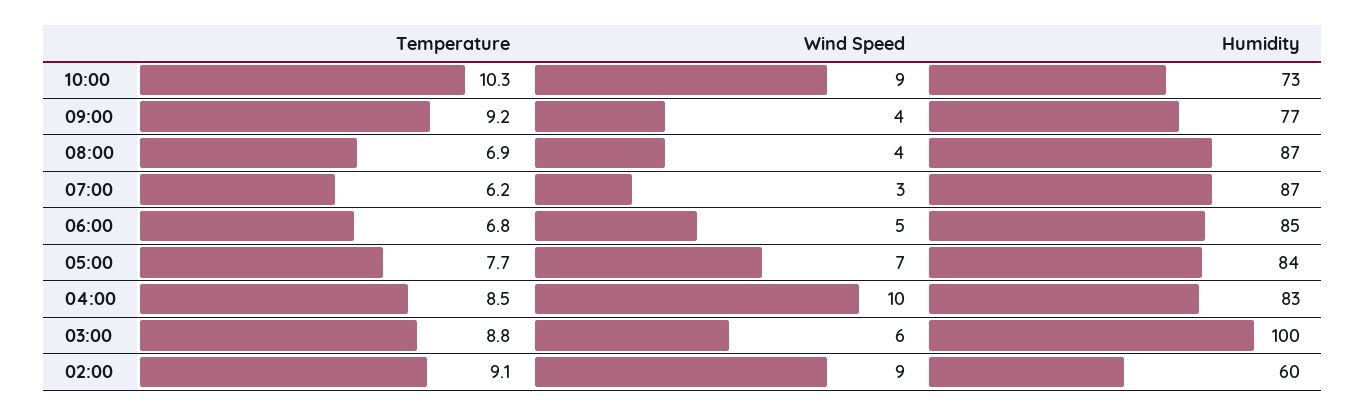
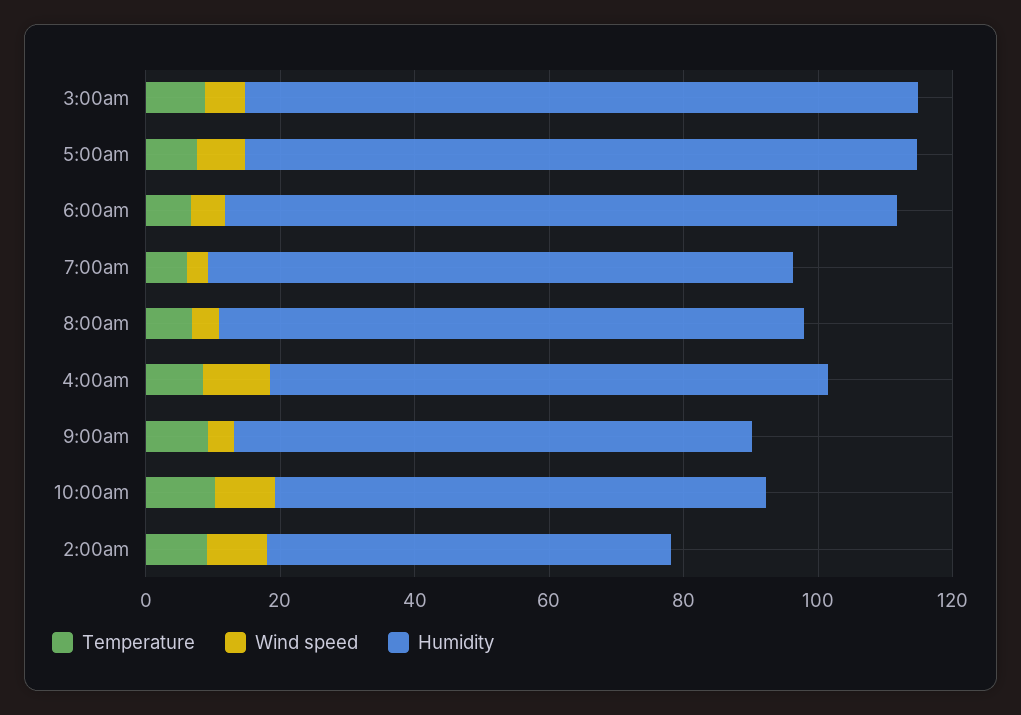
  {
    "Temperature": {
      "10:00": 10.3,
      "09:00": 9.2,
      "08:00": 6.9,
      "07:00": 6.2,
      "06:00": 6.8,
      "05:00": 7.7,
      "04:00": 8.5,
      "03:00": 8.8,
      "02:00": 9.1
    },
    "Wind Speed": {
      "10:00": 9,
      "09:00": 4,
      "08:00": 4,
      "07:00": 3,
      "06:00": 5,
      "05:00": 7,
      "04:00": 10,
      "03:00": 6,
      "02:00": 9
    },
    "Humidity": {
      "10:00": 73,
      "09:00": 77,
      "08:00": 87,
      "07:00": 87,
-     "06:00": 85,
+     "06:00": 100,
-     "05:00": 84,
+     "05:00": 100,
      "04:00": 83,
      "03:00": 100,
      "02:00": 60
    }
  }

